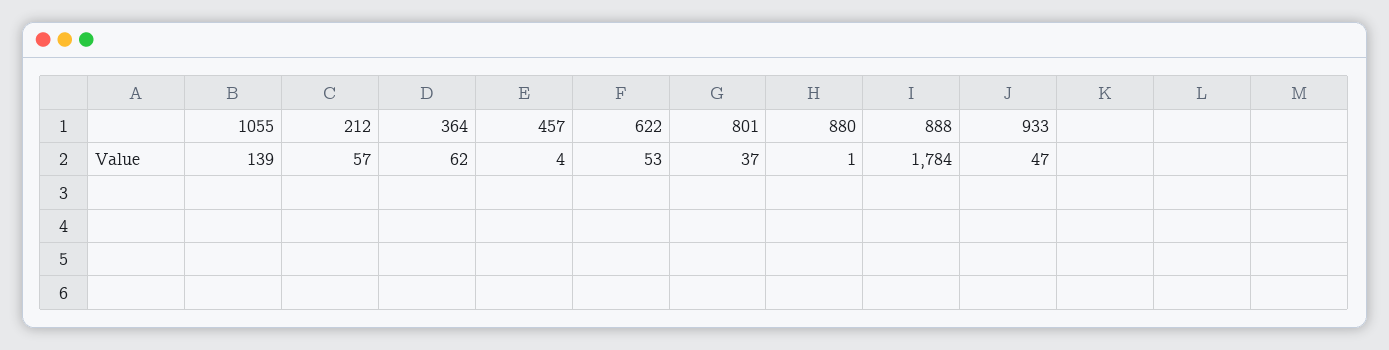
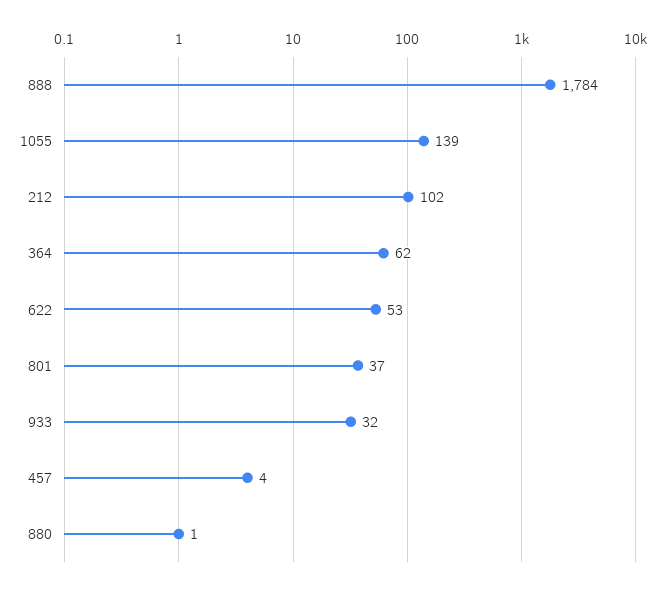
  {
    "1055": 139,
-   "212": 57,
+   "212": 102,
    "364": 62,
    "457": 4,
    "622": 53,
    "801": 37,
    "880": 1,
    "888": 1784,
-   "933": 47
+   "933": 32
  }

